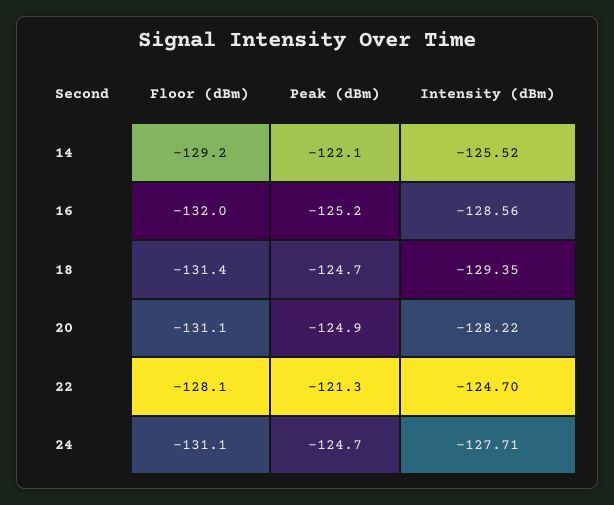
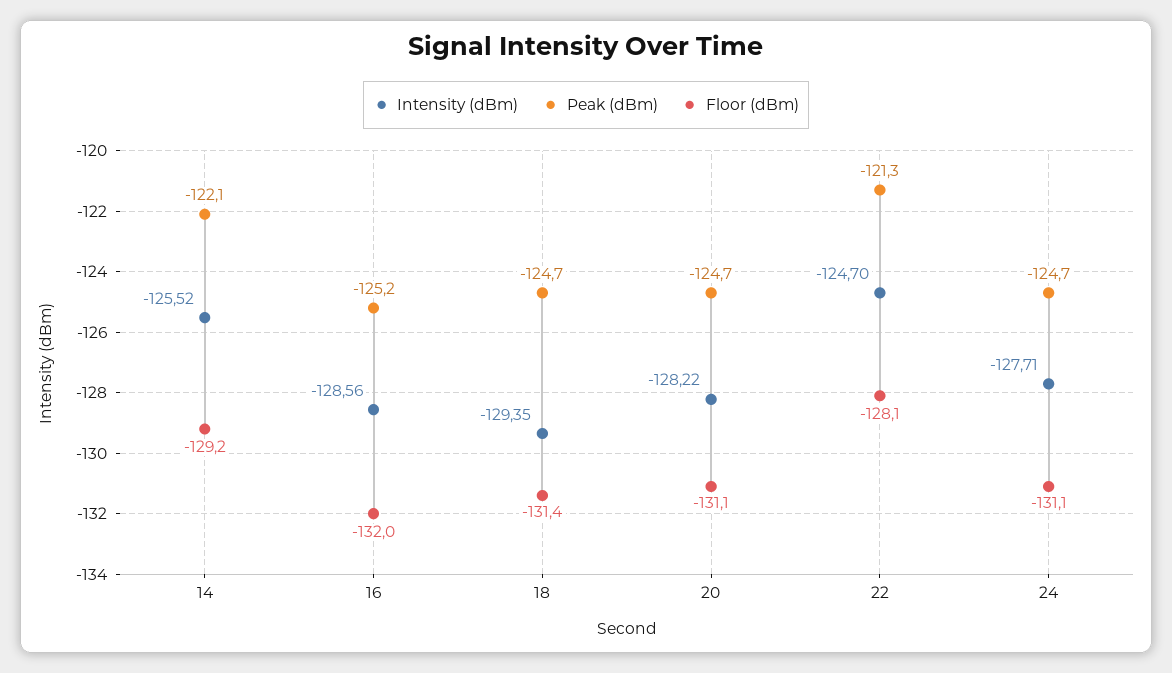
  {
    "Floor (dBm)": {
      "14": -129.2,
      "16": -132,
      "18": -131.4,
      "20": -131.1,
      "22": -128.1,
      "24": -131.1
    },
    "Peak (dBm)": {
      "14": -122.1,
      "16": -125.2,
      "18": -124.7,
-     "20": -124.9,
+     "20": -124.7,
      "22": -121.3,
      "24": -124.7
    },
    "Intensity (dBm)": {
      "14": -125.52,
      "16": -128.56,
      "18": -129.35,
      "20": -128.22,
      "22": -124.7,
      "24": -127.71
    }
  }

